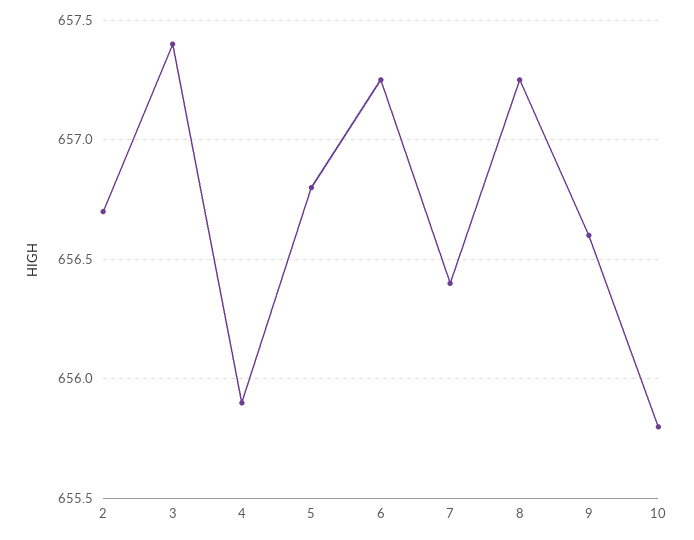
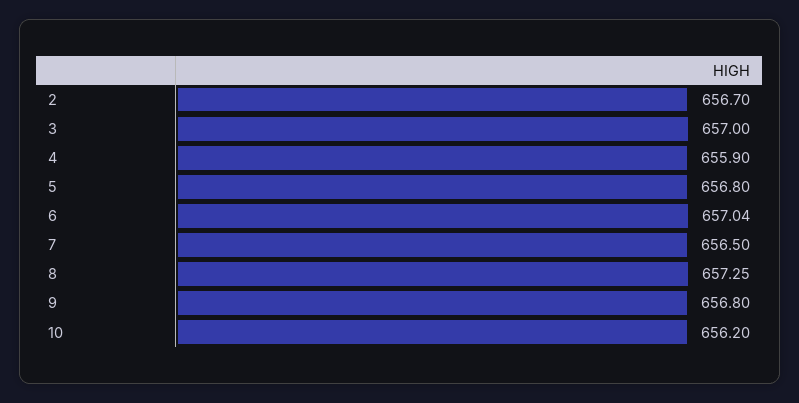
  {
    "2": 656.7,
-   "3": 657.4,
+   "3": 657,
    "4": 655.9,
    "5": 656.8,
-   "6": 657.25,
+   "6": 657.04,
-   "7": 656.4,
+   "7": 656.5,
    "8": 657.25,
-   "9": 656.6,
+   "9": 656.8,
-   "10": 655.8
+   "10": 656.2
  }

